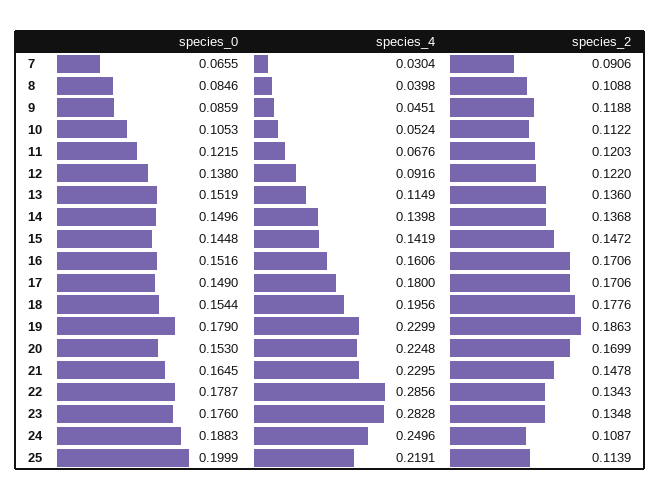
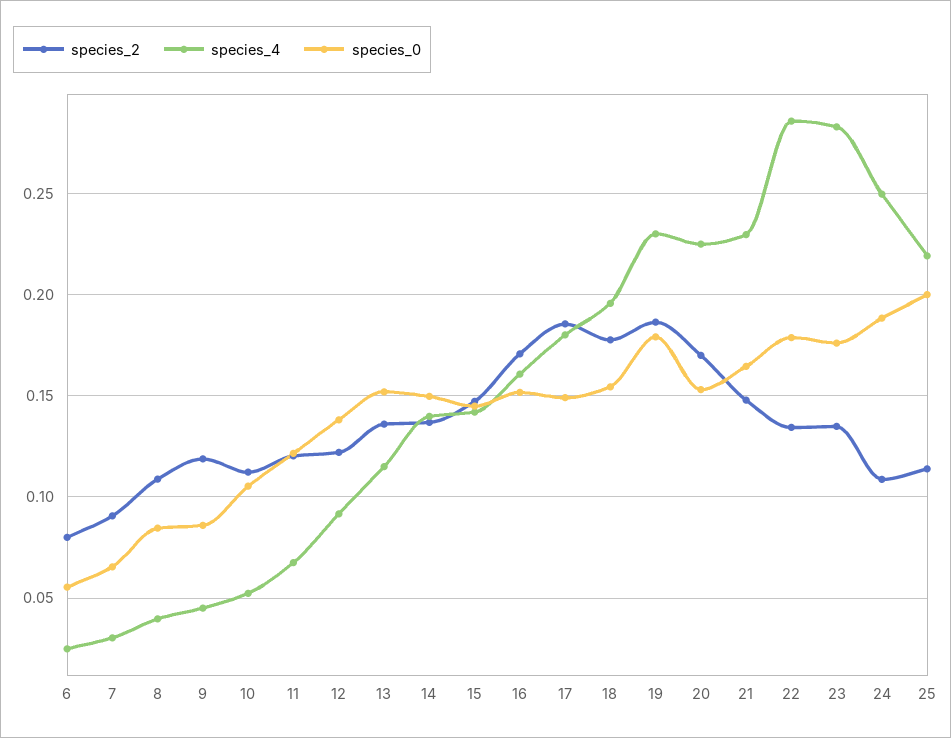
  {
    "species_0": {
      "7": 0.0655,
      "8": 0.0846,
      "9": 0.0859,
      "10": 0.1053,
      "11": 0.1215,
      "12": 0.138,
      "13": 0.1519,
      "14": 0.1496,
      "15": 0.1448,
      "16": 0.1516,
      "17": 0.149,
      "18": 0.1544,
      "19": 0.179,
      "20": 0.153,
      "21": 0.1645,
      "22": 0.1787,
      "23": 0.176,
      "24": 0.1883,
-     "25": 0.1999
+     "25": 0.1999,
+     "6": 0.055
    },
    "species_4": {
      "7": 0.0304,
      "8": 0.0398,
      "9": 0.0451,
      "10": 0.0524,
      "11": 0.0676,
      "12": 0.0916,
      "13": 0.1149,
      "14": 0.1398,
      "15": 0.1419,
      "16": 0.1606,
      "17": 0.18,
      "18": 0.1956,
      "19": 0.2299,
      "20": 0.2248,
      "21": 0.2295,
      "22": 0.2856,
      "23": 0.2828,
      "24": 0.2496,
-     "25": 0.2191
+     "25": 0.2191,
+     "6": 0.025
    },
    "species_2": {
      "7": 0.0906,
      "8": 0.1088,
      "9": 0.1188,
      "10": 0.1122,
      "11": 0.1203,
      "12": 0.122,
      "13": 0.136,
      "14": 0.1368,
      "15": 0.1472,
      "16": 0.1706,
-     "17": 0.1706,
+     "17": 0.185,
      "18": 0.1776,
      "19": 0.1863,
      "20": 0.1699,
      "21": 0.1478,
      "22": 0.1343,
      "23": 0.1348,
      "24": 0.1087,
-     "25": 0.1139
+     "25": 0.1139,
+     "6": 0.08
    }
  }

